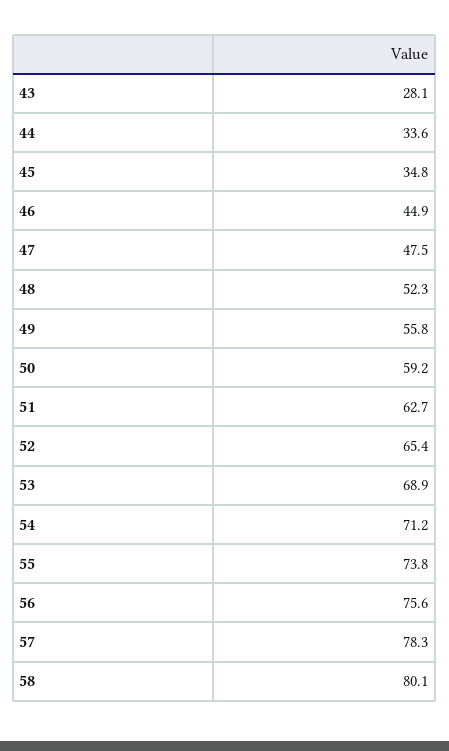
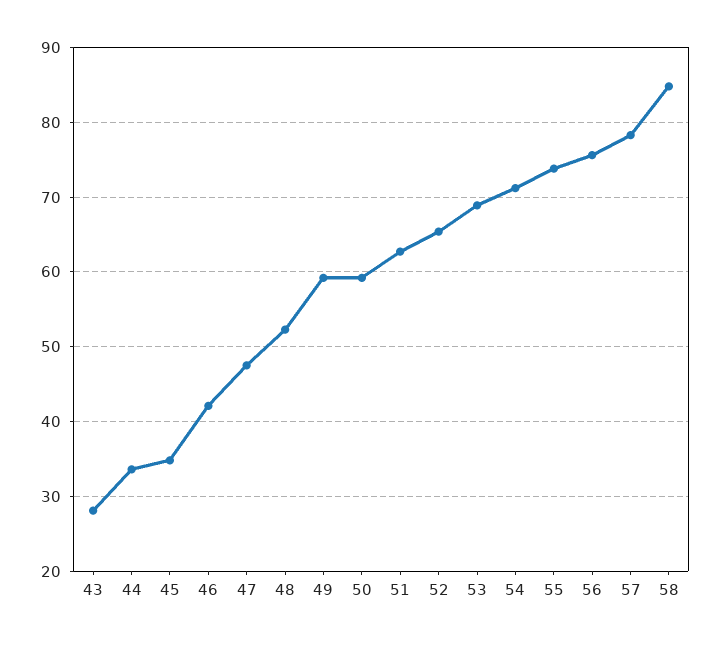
  {
    "43": 28.1,
    "44": 33.6,
    "45": 34.8,
-   "46": 44.9,
+   "46": 42,
    "47": 47.5,
    "48": 52.3,
-   "49": 55.8,
+   "49": 59,
    "50": 59.2,
    "51": 62.7,
    "52": 65.4,
    "53": 68.9,
    "54": 71.2,
    "55": 73.8,
    "56": 75.6,
    "57": 78.3,
-   "58": 80.1
+   "58": 85
  }

